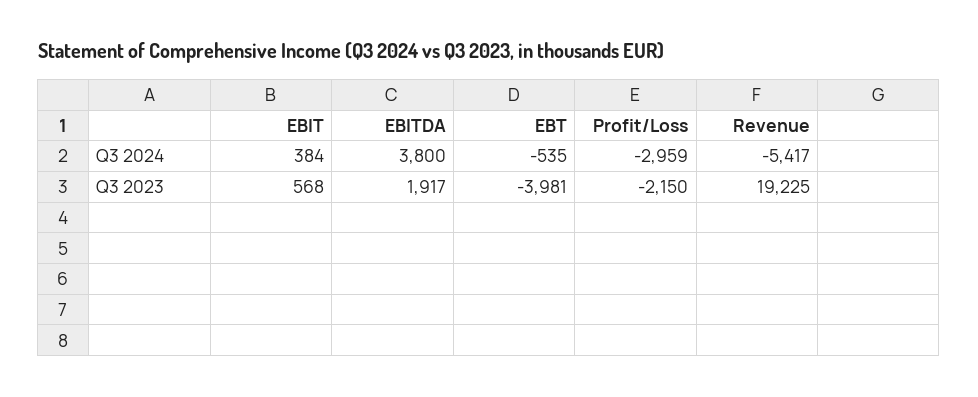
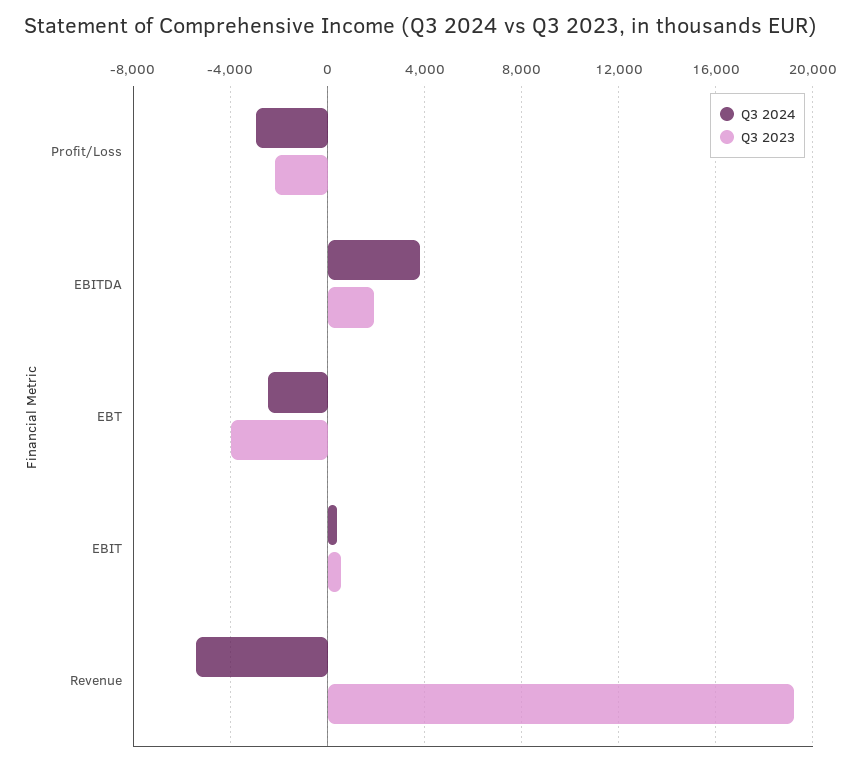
  {
    "Q3 2024": {
      "EBIT": 384,
      "EBITDA": 3800,
-     "EBT": -535,
+     "EBT": -2500,
      "Profit/Loss": -2959,
      "Revenue": -5417
    },
    "Q3 2023": {
      "EBIT": 568,
      "EBITDA": 1917,
      "EBT": -3981,
      "Profit/Loss": -2150,
      "Revenue": 19225
    }
  }

